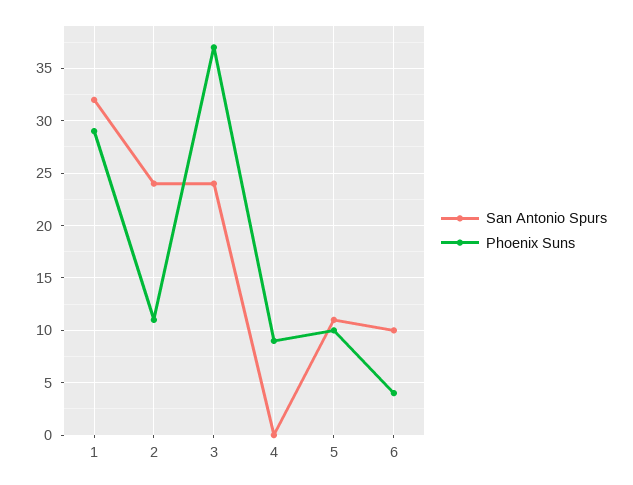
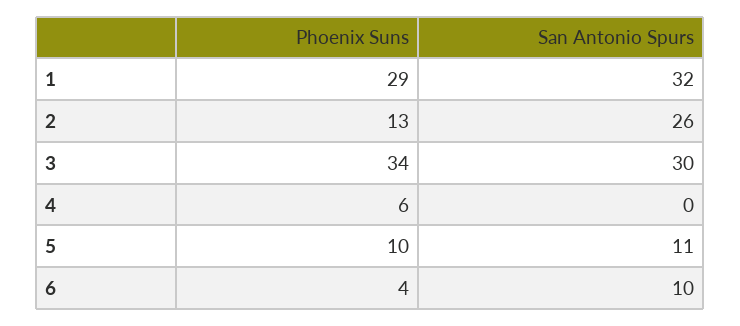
  {
    "San Antonio Spurs": {
      "1": 32,
-     "2": 24,
+     "2": 26,
-     "3": 24,
+     "3": 30,
      "4": 0,
      "5": 11,
      "6": 10
    },
    "Phoenix Suns": {
      "1": 29,
-     "2": 11,
+     "2": 13,
-     "3": 37,
+     "3": 34,
-     "4": 9,
+     "4": 6,
      "5": 10,
      "6": 4
    }
  }

